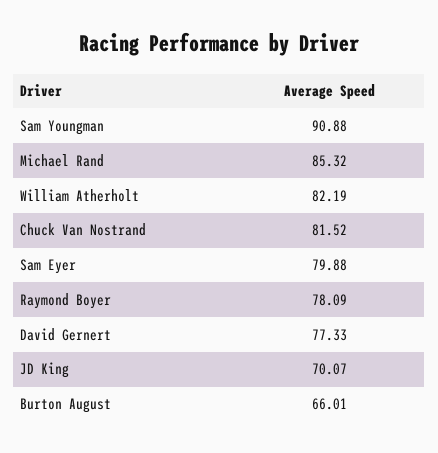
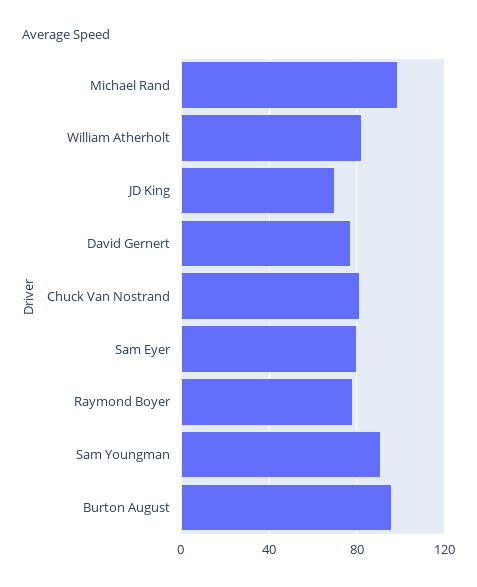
  {
    "Sam Youngman": 90.88,
-   "Michael Rand": 85.32,
+   "Michael Rand": 100,
    "William Atherholt": 82.19,
    "Chuck Van Nostrand": 81.52,
    "Sam Eyer": 79.88,
    "Raymond Boyer": 78.09,
    "David Gernert": 77.33,
    "JD King": 70.07,
-   "Burton August": 66.01
+   "Burton August": 95
  }

